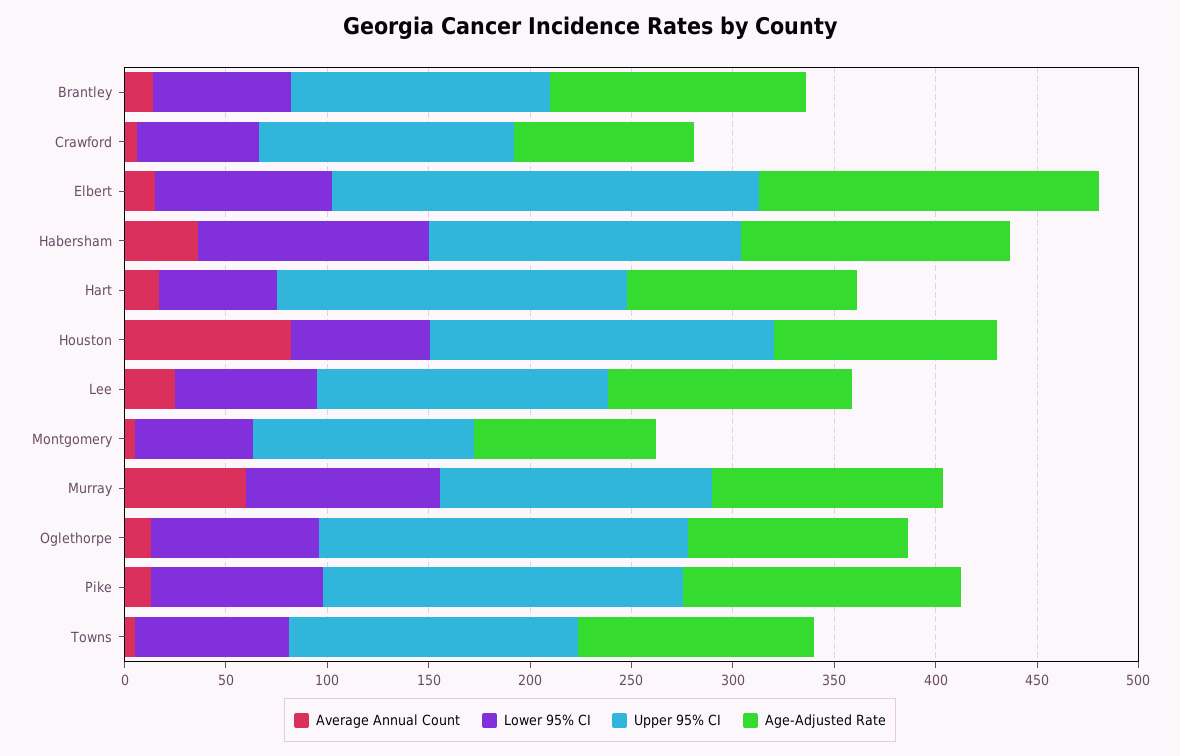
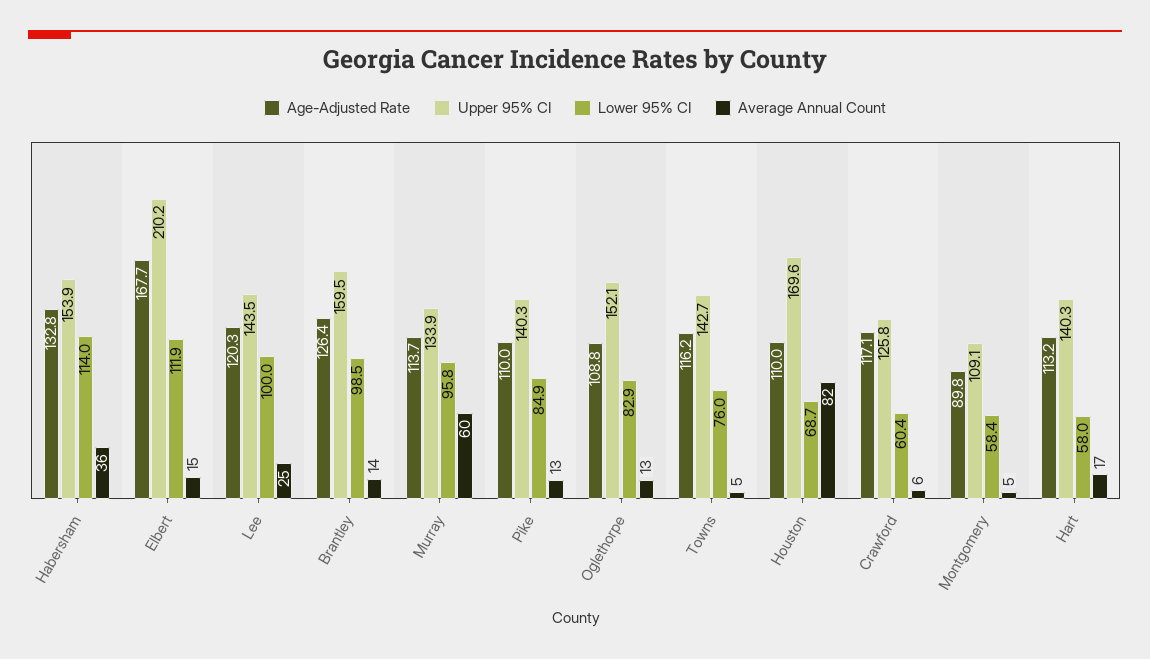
  {
    "Average Annual Count": {
      "Brantley": 14,
      "Crawford": 6,
      "Elbert": 15,
      "Habersham": 36,
      "Hart": 17,
      "Houston": 82,
      "Lee": 25,
      "Montgomery": 5,
      "Murray": 60,
      "Oglethorpe": 13,
      "Pike": 13,
      "Towns": 5
    },
    "Lower 95% CI": {
-     "Brantley": 70,
+     "Brantley": 98.5,
      "Crawford": 60.4,
-     "Elbert": 90,
+     "Elbert": 111.9,
      "Habersham": 114,
      "Hart": 58,
      "Houston": 68.7,
-     "Lee": 70,
+     "Lee": 100,
      "Montgomery": 58.4,
      "Murray": 95.8,
      "Oglethorpe": 82.9,
      "Pike": 84.9,
      "Towns": 76
    },
    "Upper 95% CI": {
-     "Brantley": 130,
+     "Brantley": 159.5,
      "Crawford": 125.8,
      "Elbert": 210.2,
      "Habersham": 153.9,
-     "Hart": 170,
+     "Hart": 140.3,
      "Houston": 169.6,
      "Lee": 143.5,
      "Montgomery": 109.1,
      "Murray": 133.9,
-     "Oglethorpe": 180,
+     "Oglethorpe": 152.1,
-     "Pike": 180,
+     "Pike": 140.3,
      "Towns": 142.7
    },
    "Age-Adjusted Rate": {
      "Brantley": 126.4,
-     "Crawford": 90,
+     "Crawford": 117.1,
      "Elbert": 167.7,
      "Habersham": 132.8,
      "Hart": 113.2,
      "Houston": 110,
      "Lee": 120.3,
      "Montgomery": 89.8,
      "Murray": 113.7,
      "Oglethorpe": 108.8,
-     "Pike": 140,
+     "Pike": 110,
      "Towns": 116.2
    }
  }

